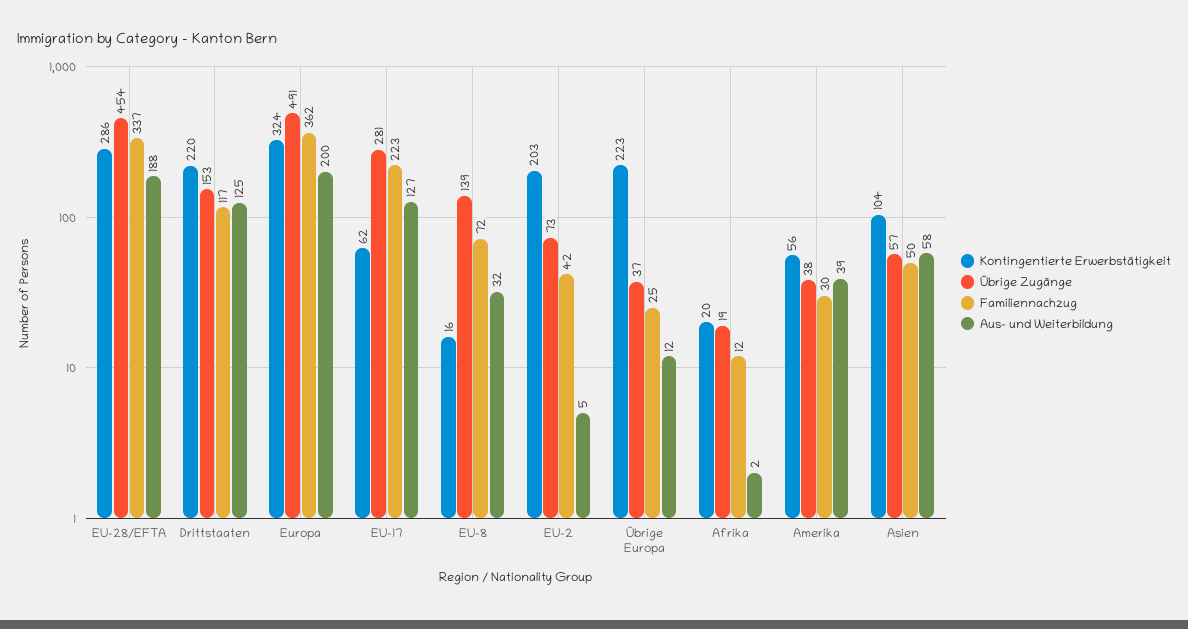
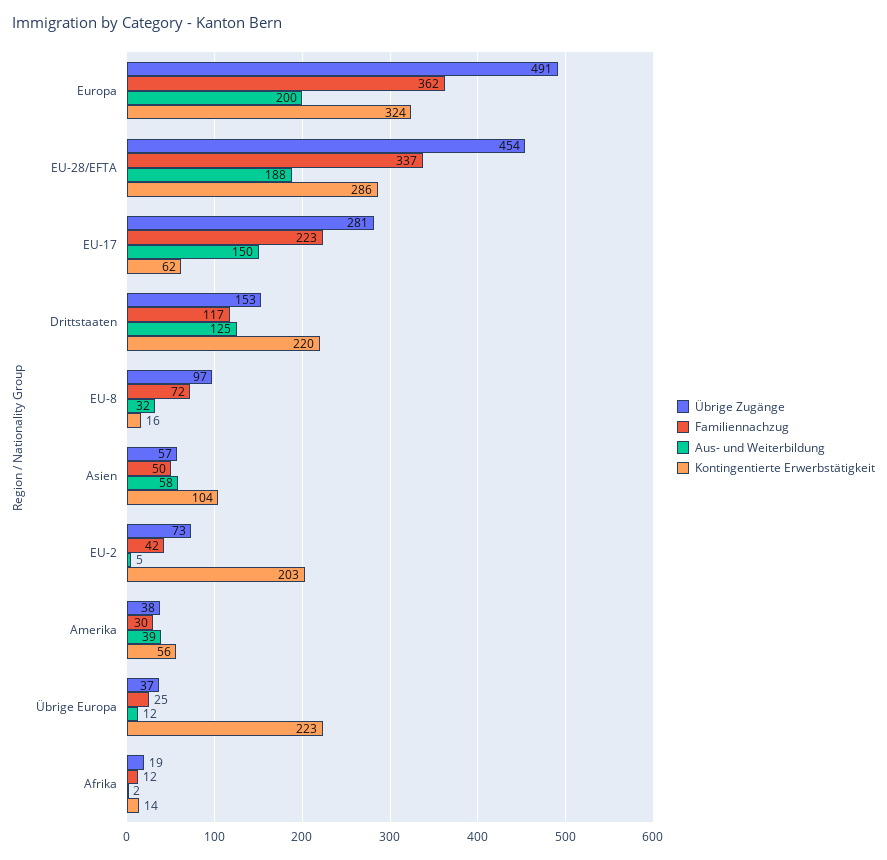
  {
    "Kontingentierte Erwerbstätigkeit": {
      "EU-28/EFTA": 286,
      "Drittstaaten": 220,
      "Europa": 324,
      "EU-17": 62,
      "EU-8": 16,
      "EU-2": 203,
      "Übrige Europa": 223,
-     "Afrika": 20,
+     "Afrika": 14,
      "Amerika": 56,
      "Asien": 104
    },
    "Übrige Zugänge": {
      "EU-28/EFTA": 454,
      "Drittstaaten": 153,
      "Europa": 491,
      "EU-17": 281,
-     "EU-8": 139,
+     "EU-8": 97,
      "EU-2": 73,
      "Übrige Europa": 37,
      "Afrika": 19,
      "Amerika": 38,
      "Asien": 57
    },
    "Familiennachzug": {
      "EU-28/EFTA": 337,
      "Drittstaaten": 117,
      "Europa": 362,
      "EU-17": 223,
      "EU-8": 72,
      "EU-2": 42,
      "Übrige Europa": 25,
      "Afrika": 12,
      "Amerika": 30,
      "Asien": 50
    },
    "Aus- und Weiterbildung": {
      "EU-28/EFTA": 188,
      "Drittstaaten": 125,
      "Europa": 200,
-     "EU-17": 127,
+     "EU-17": 150,
      "EU-8": 32,
      "EU-2": 5,
      "Übrige Europa": 12,
      "Afrika": 2,
      "Amerika": 39,
      "Asien": 58
    }
  }

